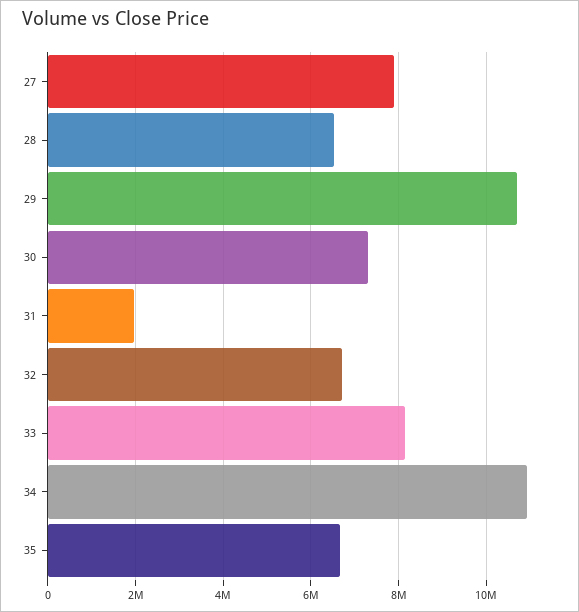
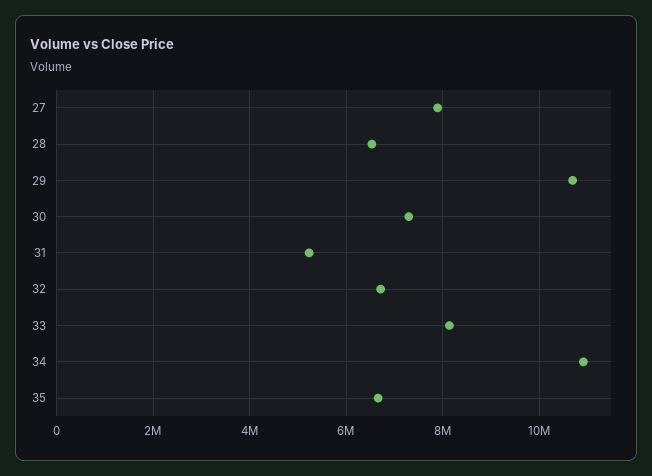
  {
    "27": 7800000,
    "28": 6600000,
    "29": 10600000,
    "30": 7200000,
-   "31": 2000000,
+   "31": 5200000,
    "32": 6800000,
    "33": 8200000,
    "34": 11000000,
    "35": 6600000
  }

